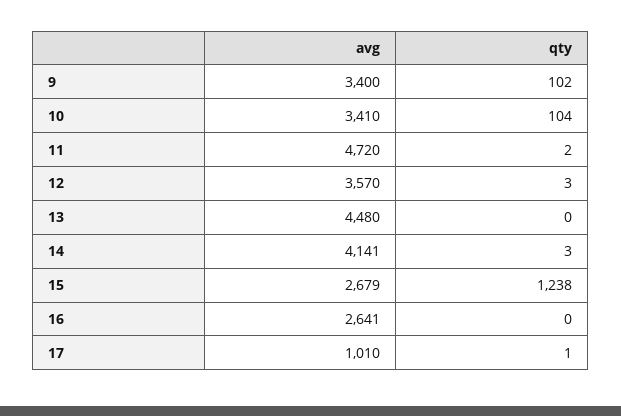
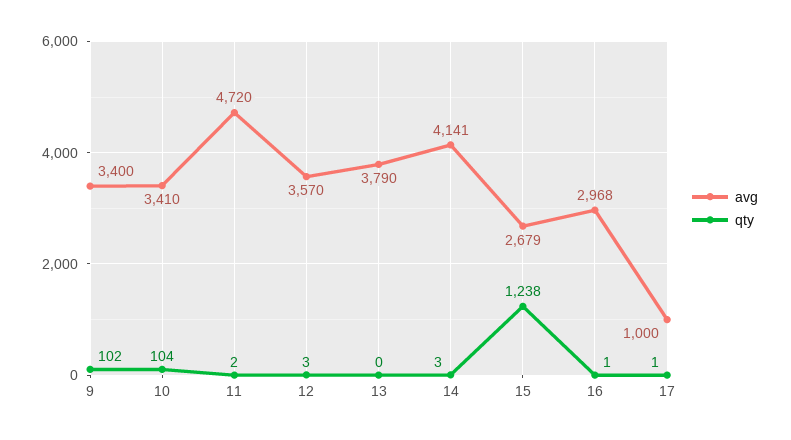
  {
    "avg": {
      "9": 3400,
      "10": 3410,
      "11": 4720,
      "12": 3570,
-     "13": 4480,
+     "13": 3790,
      "14": 4141,
      "15": 2679,
-     "16": 2641,
+     "16": 2968,
-     "17": 1010
+     "17": 1000
    },
    "qty": {
      "9": 102,
      "10": 104,
      "11": 2,
      "12": 3,
      "13": 0,
      "14": 3,
      "15": 1238,
-     "16": 0,
+     "16": 1,
      "17": 1
    }
  }

